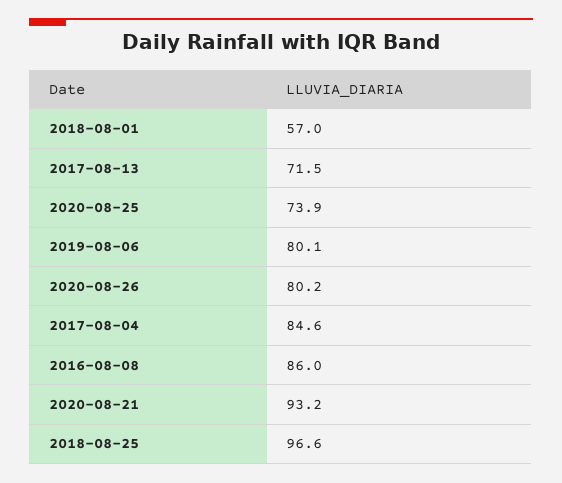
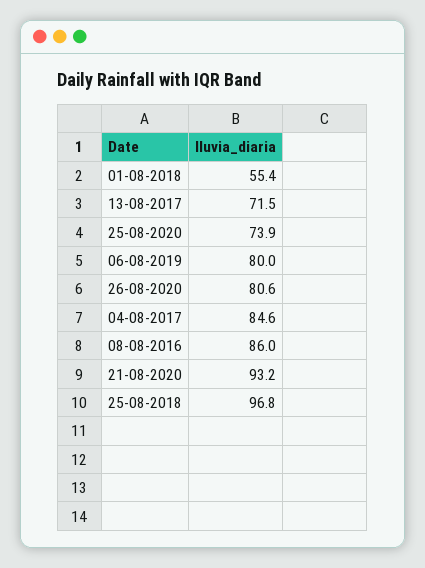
  {
-   "2018-08-01": 57,
+   "2018-08-01": 55.4,
    "2017-08-13": 71.5,
    "2020-08-25": 73.9,
-   "2019-08-06": 80.1,
+   "2019-08-06": 80,
-   "2020-08-26": 80.2,
+   "2020-08-26": 80.6,
    "2017-08-04": 84.6,
    "2016-08-08": 86,
    "2020-08-21": 93.2,
-   "2018-08-25": 96.6
+   "2018-08-25": 96.8
  }

